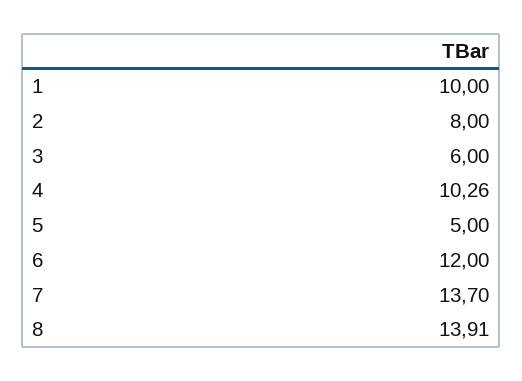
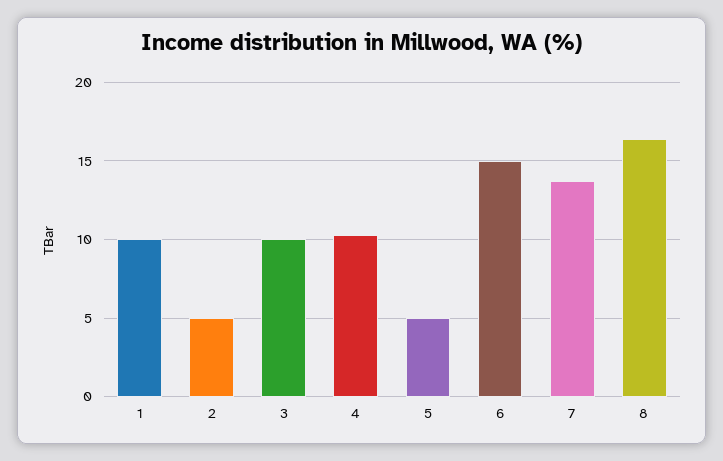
  {
    "1": 10,
-   "2": 8,
+   "2": 5,
-   "3": 6,
+   "3": 10,
    "4": 10.26,
    "5": 5,
-   "6": 12,
+   "6": 15,
    "7": 13.7,
-   "8": 13.91
+   "8": 16.5
  }

